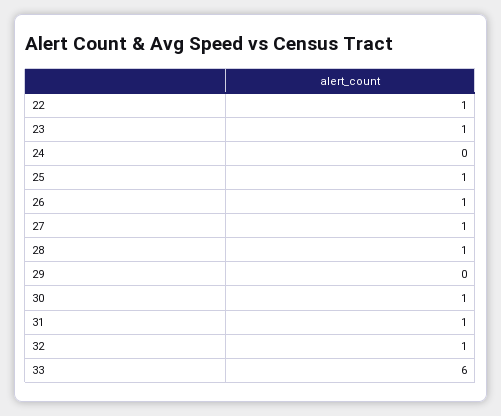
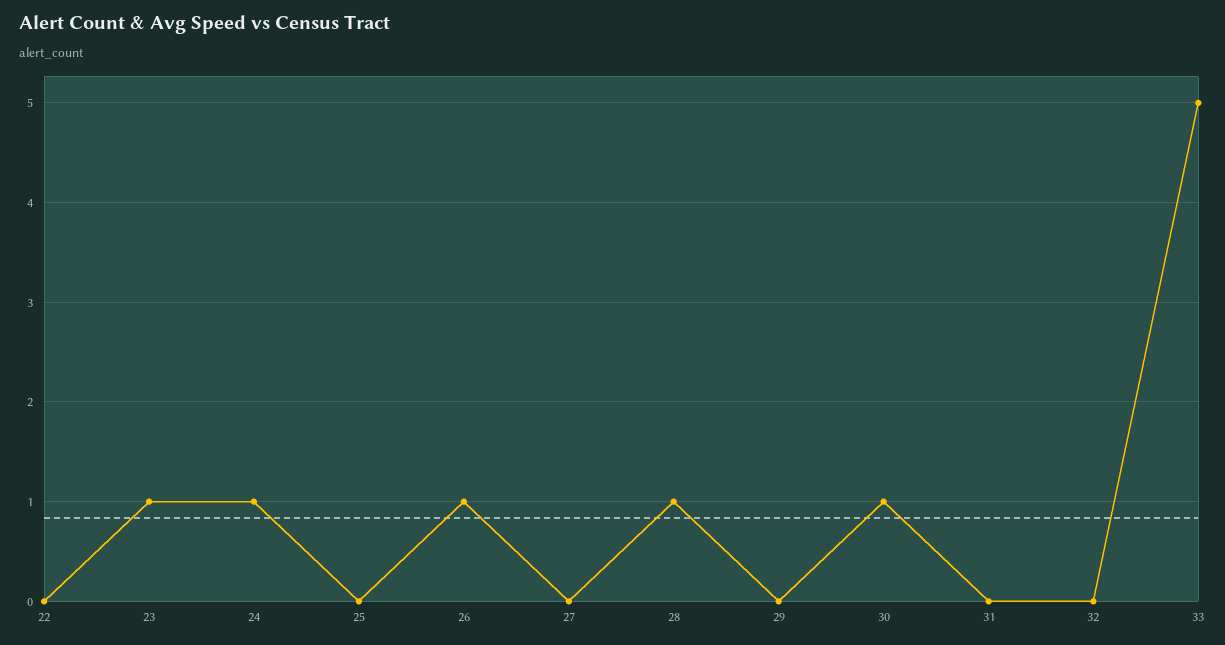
  {
-   "22": 1,
+   "22": 0,
    "23": 1,
-   "24": 0,
+   "24": 1,
-   "25": 1,
+   "25": 0,
    "26": 1,
-   "27": 1,
+   "27": 0,
    "28": 1,
    "29": 0,
    "30": 1,
-   "31": 1,
+   "31": 0,
-   "32": 1,
+   "32": 0,
-   "33": 6
+   "33": 5
  }

